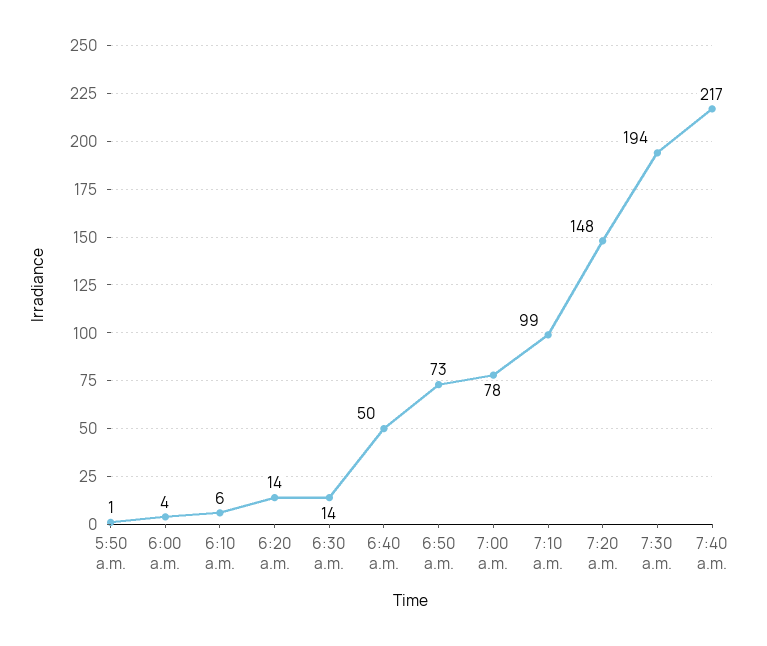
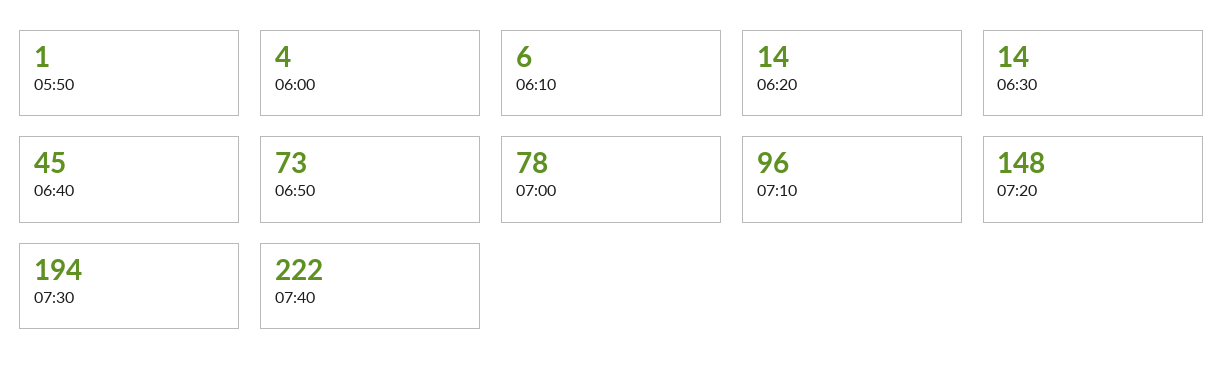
  {
    "5:50 a.m.": 1,
    "6:00 a.m.": 4,
    "6:10 a.m.": 6,
    "6:20 a.m.": 14,
    "6:30 a.m.": 14,
-   "6:40 a.m.": 50,
+   "6:40 a.m.": 45,
    "6:50 a.m.": 73,
    "7:00 a.m.": 78,
-   "7:10 a.m.": 99,
+   "7:10 a.m.": 96,
    "7:20 a.m.": 148,
    "7:30 a.m.": 194,
-   "7:40 a.m.": 217
+   "7:40 a.m.": 222
  }

